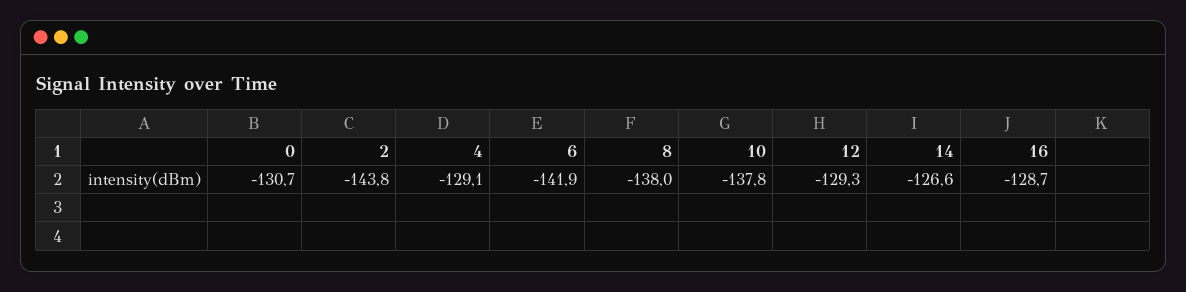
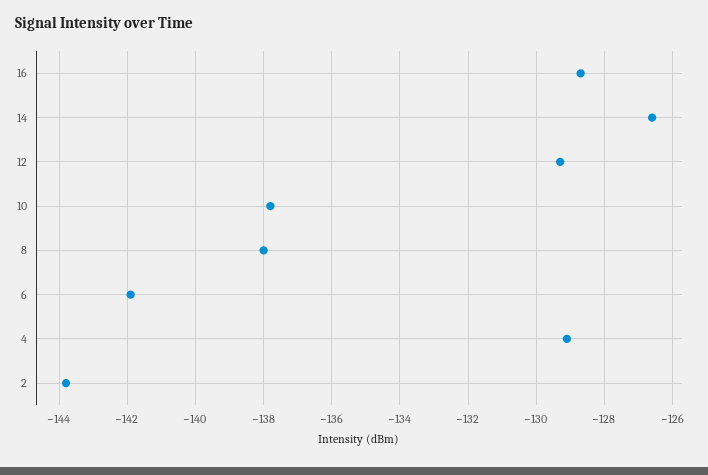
  {
-   "0": -130.7,
    "2": -143.8,
    "4": -129.1,
    "6": -141.9,
    "8": -138,
    "10": -137.8,
    "12": -129.3,
    "14": -126.6,
    "16": -128.7
  }

